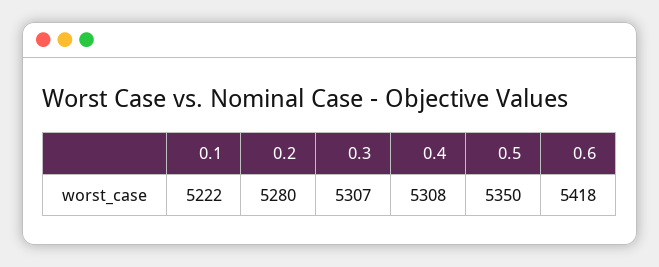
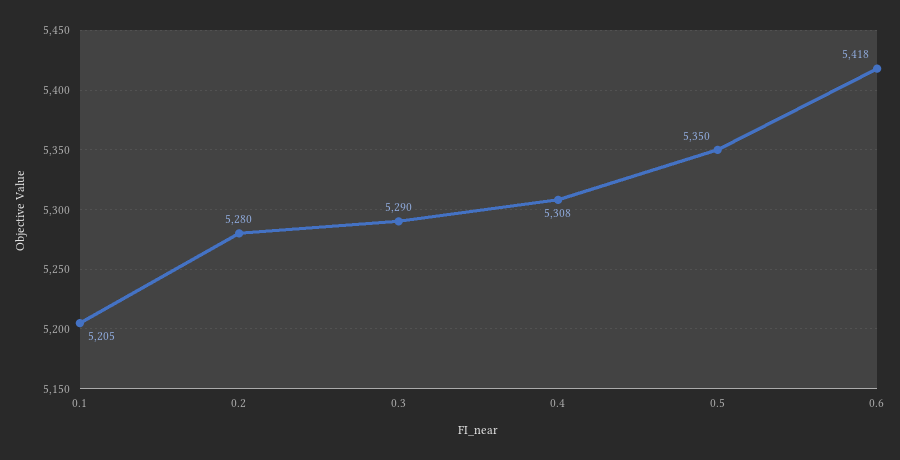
  {
-   "0.1": 5222,
+   "0.1": 5205,
    "0.2": 5280,
-   "0.3": 5307,
+   "0.3": 5290,
    "0.4": 5308,
    "0.5": 5350,
    "0.6": 5418
  }

